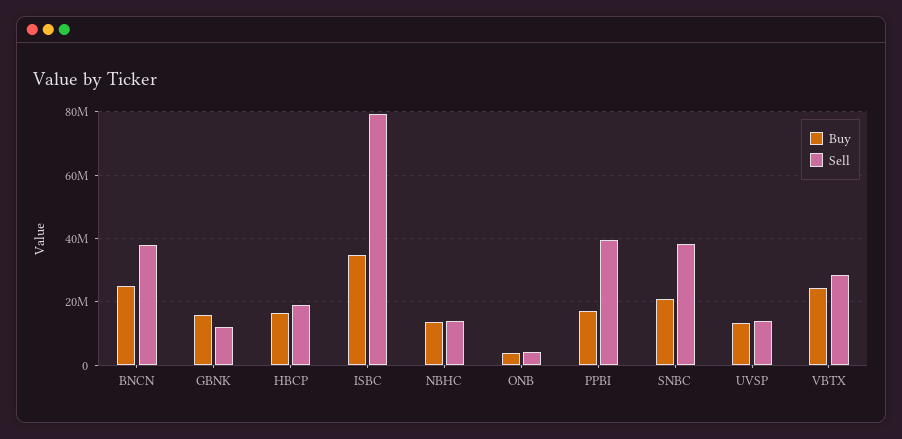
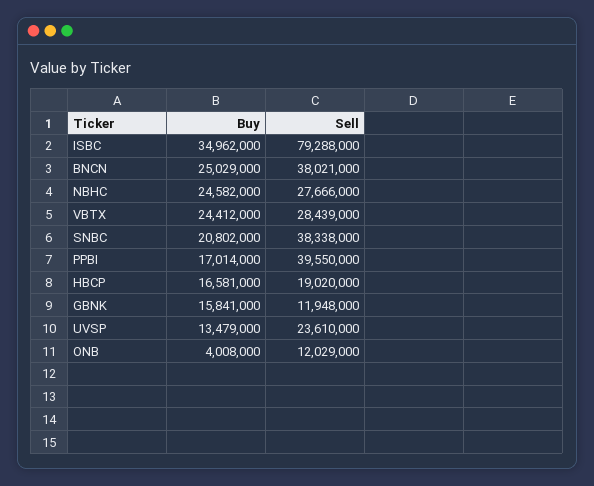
  {
    "Buy": {
      "BNCN": 25029000,
      "GBNK": 15841000,
      "HBCP": 16581000,
      "ISBC": 34962000,
-     "NBHC": 14000000,
+     "NBHC": 24582000,
      "ONB": 4008000,
      "PPBI": 17014000,
      "SNBC": 20802000,
      "UVSP": 13479000,
      "VBTX": 24412000
    },
    "Sell": {
      "BNCN": 38021000,
      "GBNK": 11948000,
      "HBCP": 19020000,
      "ISBC": 79288000,
-     "NBHC": 14000000,
+     "NBHC": 27666000,
-     "ONB": 4000000,
+     "ONB": 12029000,
      "PPBI": 39550000,
      "SNBC": 38338000,
-     "UVSP": 14000000,
+     "UVSP": 23610000,
      "VBTX": 28439000
    }
  }

